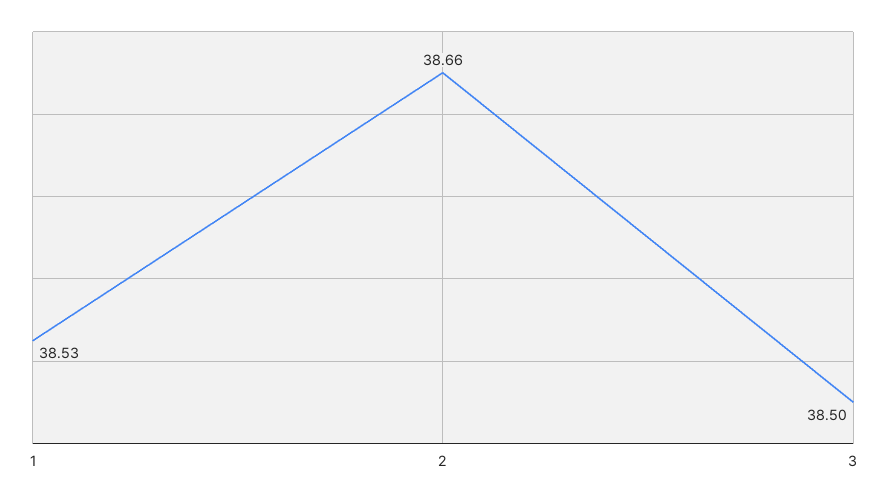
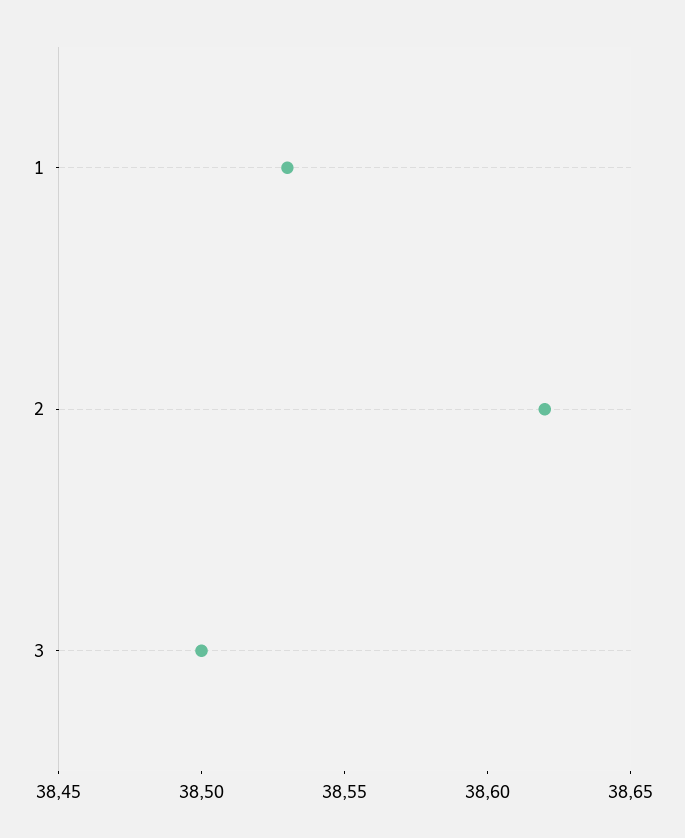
  {
    "1": 38.53,
-   "2": 38.66,
+   "2": 38.62,
    "3": 38.5
  }

